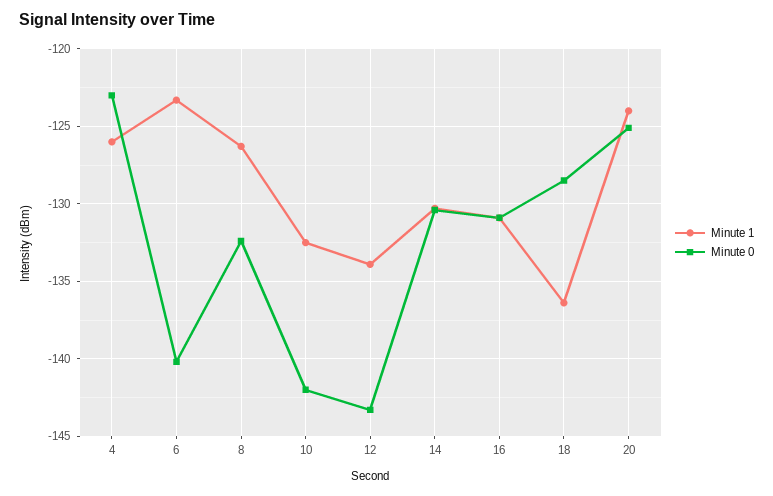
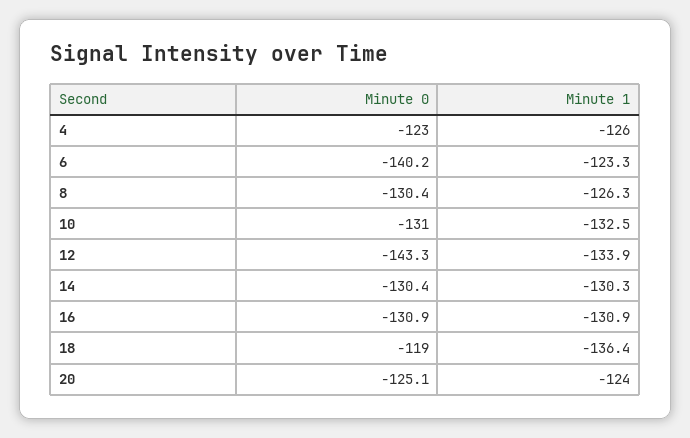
  {
    "Minute 1": {
      "4": -126,
      "6": -123.3,
      "8": -126.3,
      "10": -132.5,
      "12": -133.9,
      "14": -130.3,
      "16": -130.9,
      "18": -136.4,
      "20": -124
    },
    "Minute 0": {
      "4": -123,
      "6": -140.2,
-     "8": -132.5,
+     "8": -130.4,
-     "10": -142,
+     "10": -131,
      "12": -143.3,
      "14": -130.4,
      "16": -130.9,
-     "18": -128.5,
+     "18": -119,
      "20": -125.1
    }
  }

